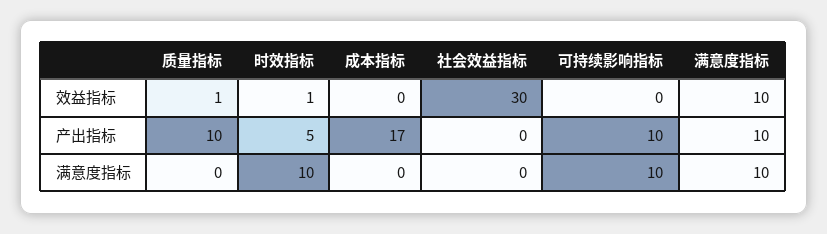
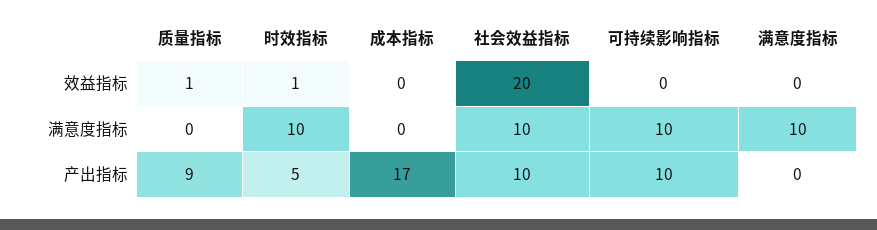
  {
    "质量指标": {
      "效益指标": 1,
-     "产出指标": 10,
+     "产出指标": 9,
      "满意度指标": 0
    },
    "时效指标": {
      "效益指标": 1,
      "产出指标": 5,
      "满意度指标": 10
    },
    "成本指标": {
      "效益指标": 0,
      "产出指标": 17,
      "满意度指标": 0
    },
    "社会效益指标": {
-     "效益指标": 30,
+     "效益指标": 20,
-     "产出指标": 0,
+     "产出指标": 10,
-     "满意度指标": 0
+     "满意度指标": 10
    },
    "可持续影响指标": {
      "效益指标": 0,
      "产出指标": 10,
      "满意度指标": 10
    },
    "满意度指标": {
-     "效益指标": 10,
+     "效益指标": 0,
-     "产出指标": 10,
+     "产出指标": 0,
      "满意度指标": 10
    }
  }

